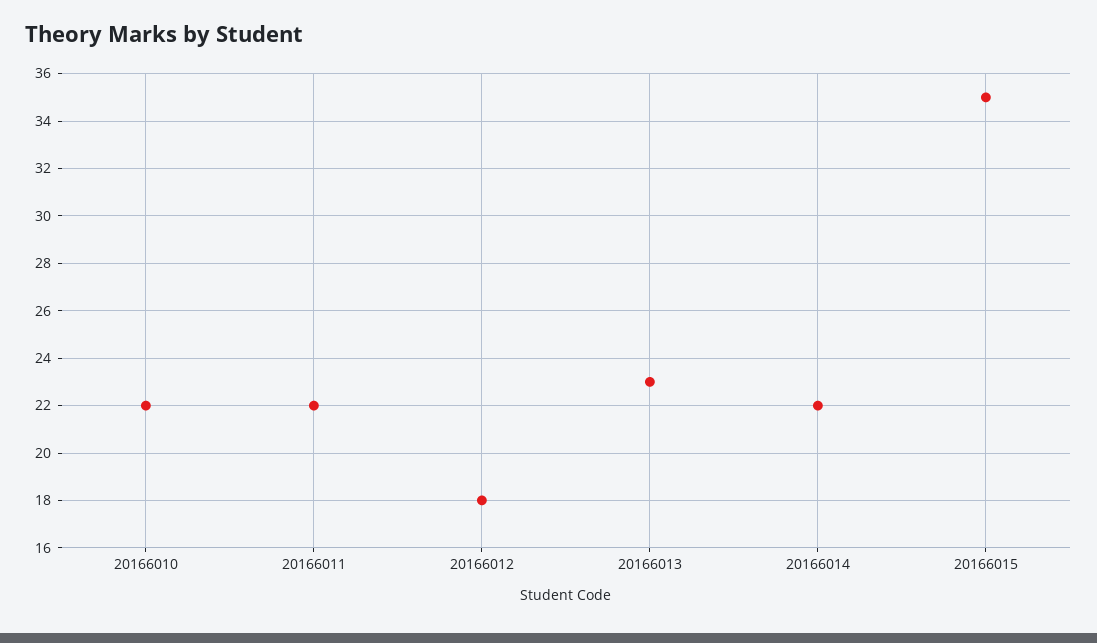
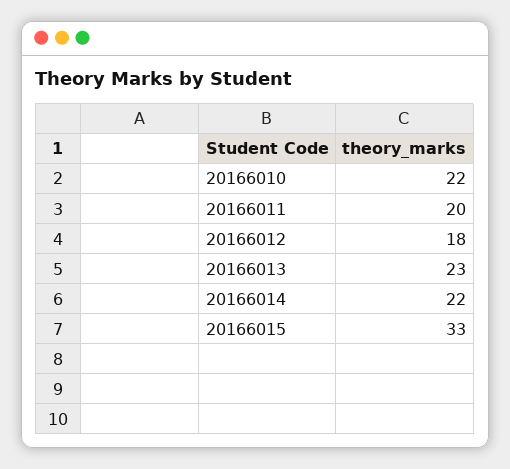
  {
    "20166010": 22,
-   "20166011": 22,
+   "20166011": 20,
    "20166012": 18,
    "20166013": 23,
    "20166014": 22,
-   "20166015": 35
+   "20166015": 33
  }

